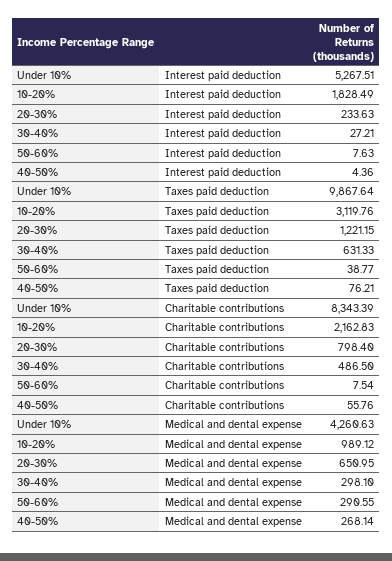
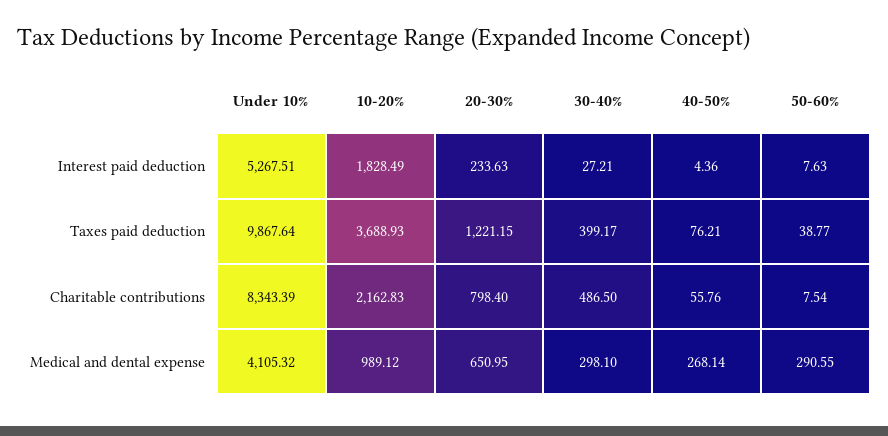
  {
    "Under 10%": {
      "Interest paid deduction": 5267.51,
      "Taxes paid deduction": 9867.64,
      "Charitable contributions": 8343.39,
-     "Medical and dental expense": 4260.63
+     "Medical and dental expense": 4105.32
    },
    "10-20%": {
      "Interest paid deduction": 1828.49,
-     "Taxes paid deduction": 3119.76,
+     "Taxes paid deduction": 3688.93,
      "Charitable contributions": 2162.83,
      "Medical and dental expense": 989.12
    },
    "20-30%": {
      "Interest paid deduction": 233.63,
      "Taxes paid deduction": 1221.15,
      "Charitable contributions": 798.4,
      "Medical and dental expense": 650.95
    },
    "30-40%": {
      "Interest paid deduction": 27.21,
-     "Taxes paid deduction": 631.33,
+     "Taxes paid deduction": 399.17,
      "Charitable contributions": 486.5,
      "Medical and dental expense": 298.1
    },
    "50-60%": {
      "Interest paid deduction": 7.63,
      "Taxes paid deduction": 38.77,
      "Charitable contributions": 7.54,
      "Medical and dental expense": 290.55
    },
    "40-50%": {
      "Interest paid deduction": 4.36,
      "Taxes paid deduction": 76.21,
      "Charitable contributions": 55.76,
      "Medical and dental expense": 268.14
    }
  }

